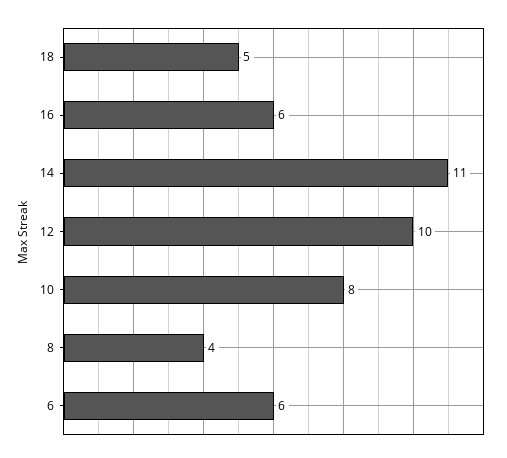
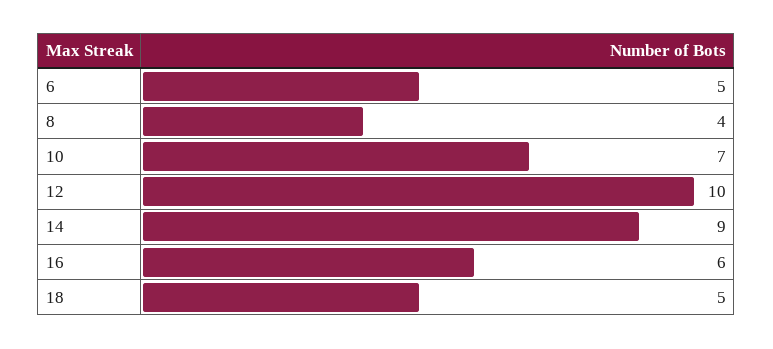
  {
    "18": 5,
    "16": 6,
-   "14": 11,
+   "14": 9,
    "12": 10,
-   "10": 8,
+   "10": 7,
    "8": 4,
-   "6": 6
+   "6": 5
  }

